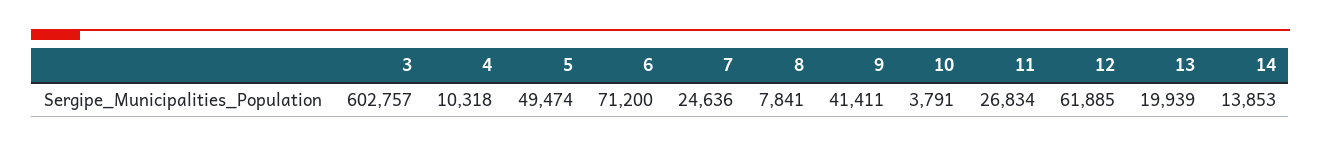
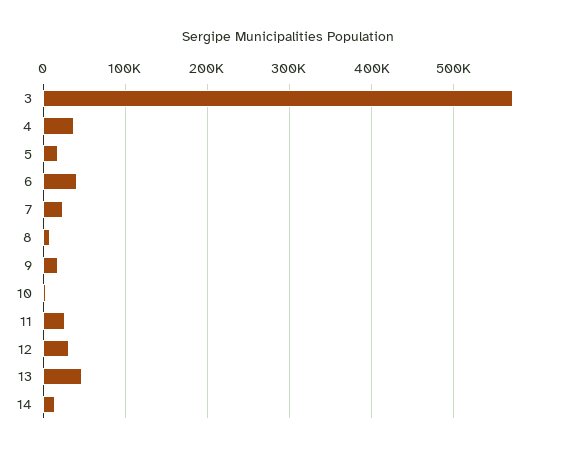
  {
-   "3": 602757,
+   "3": 570000,
-   "4": 10318,
+   "4": 40000,
-   "5": 49474,
+   "5": 20000,
-   "6": 71200,
+   "6": 40000,
    "7": 24636,
    "8": 7841,
-   "9": 41411,
+   "9": 20000,
    "10": 3791,
    "11": 26834,
-   "12": 61885,
+   "12": 30000,
-   "13": 19939,
+   "13": 50000,
    "14": 13853
  }

